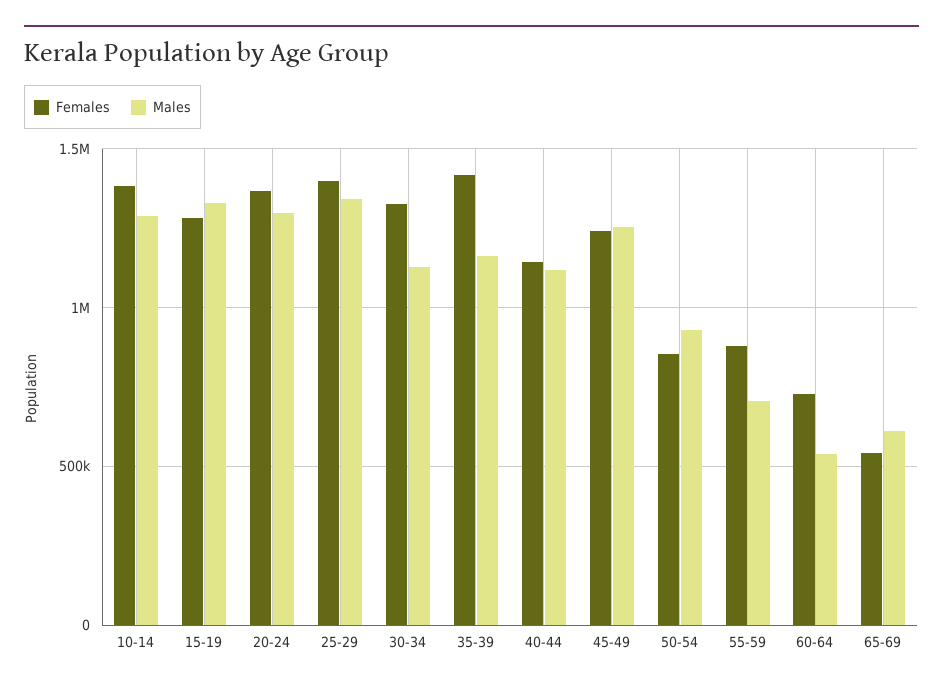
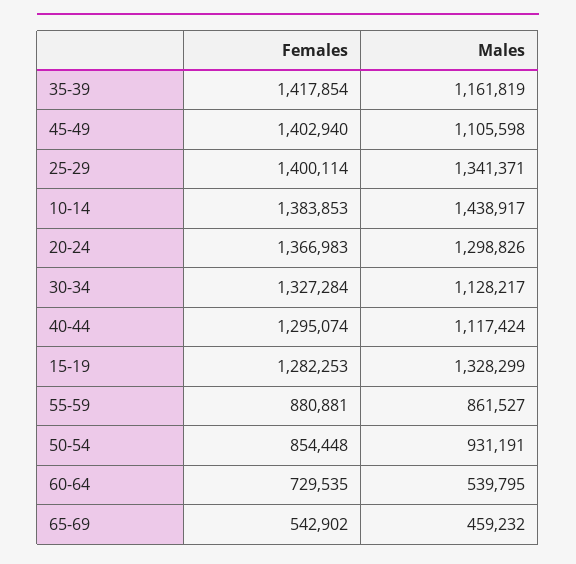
  {
    "Females": {
      "10-14": 1383853,
      "15-19": 1282253,
      "20-24": 1366983,
      "25-29": 1400114,
      "30-34": 1327284,
      "35-39": 1417854,
-     "40-44": 1150000,
+     "40-44": 1295074,
-     "45-49": 1250000,
+     "45-49": 1402940,
      "50-54": 854448,
      "55-59": 880881,
      "60-64": 729535,
      "65-69": 542902
    },
    "Males": {
-     "10-14": 1300000,
+     "10-14": 1438917,
      "15-19": 1328299,
      "20-24": 1298826,
      "25-29": 1341371,
      "30-34": 1128217,
      "35-39": 1161819,
      "40-44": 1117424,
-     "45-49": 1250000,
+     "45-49": 1105598,
      "50-54": 931191,
-     "55-59": 700000,
+     "55-59": 861527,
      "60-64": 539795,
-     "65-69": 600000
+     "65-69": 459232
    }
  }

